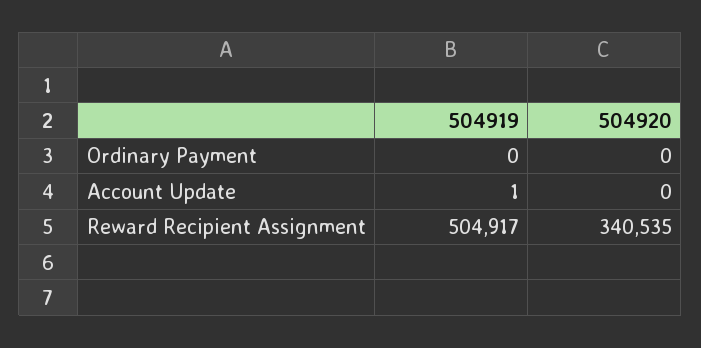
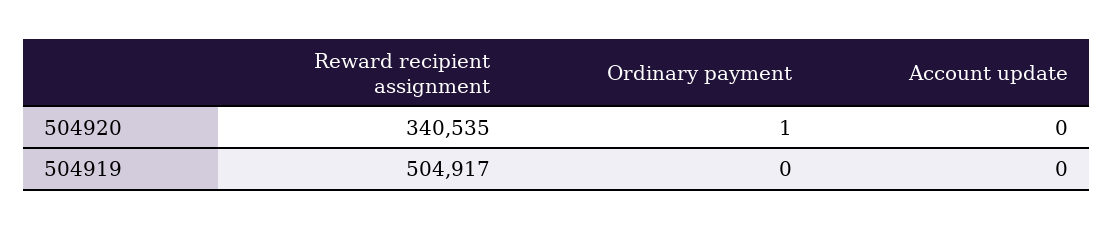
  {
    "504919": {
      "Ordinary Payment": 0,
-     "Account Update": 1,
+     "Account Update": 0,
      "Reward Recipient Assignment": 504917
    },
    "504920": {
-     "Ordinary Payment": 0,
+     "Ordinary Payment": 1,
      "Account Update": 0,
      "Reward Recipient Assignment": 340535
    }
  }

